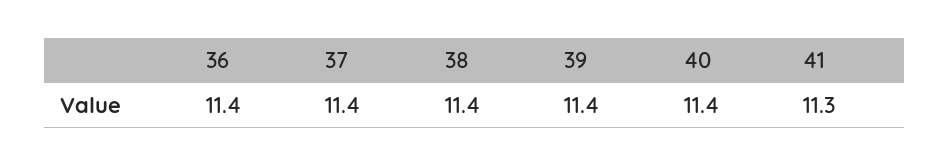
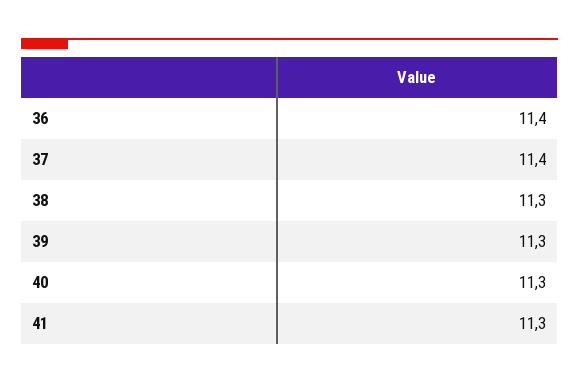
  {
    "36": 11.4,
    "37": 11.4,
-   "38": 11.4,
+   "38": 11.3,
-   "39": 11.4,
+   "39": 11.3,
-   "40": 11.4,
+   "40": 11.3,
    "41": 11.3
  }

